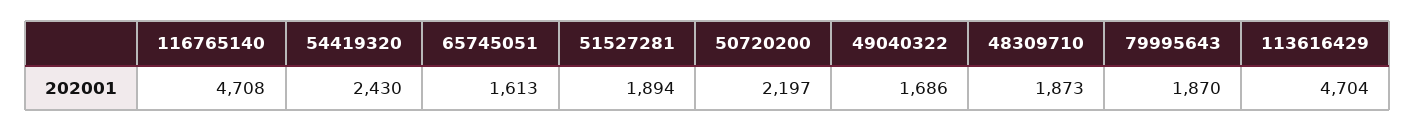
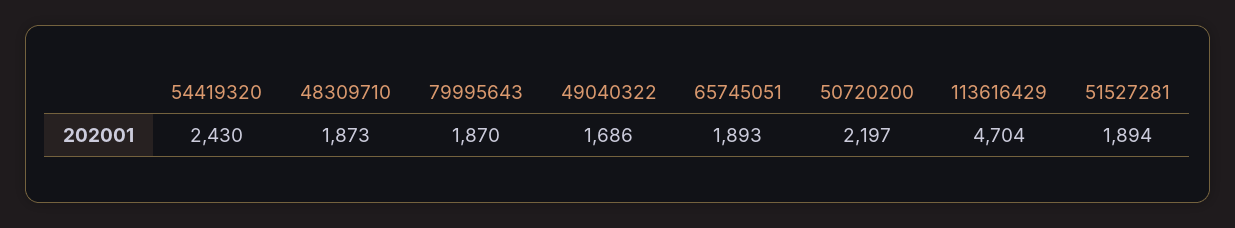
  {
-   "116765140": 4708,
    "54419320": 2430,
-   "65745051": 1613,
+   "65745051": 1893,
    "51527281": 1894,
    "50720200": 2197,
    "49040322": 1686,
    "48309710": 1873,
    "79995643": 1870,
    "113616429": 4704
  }

